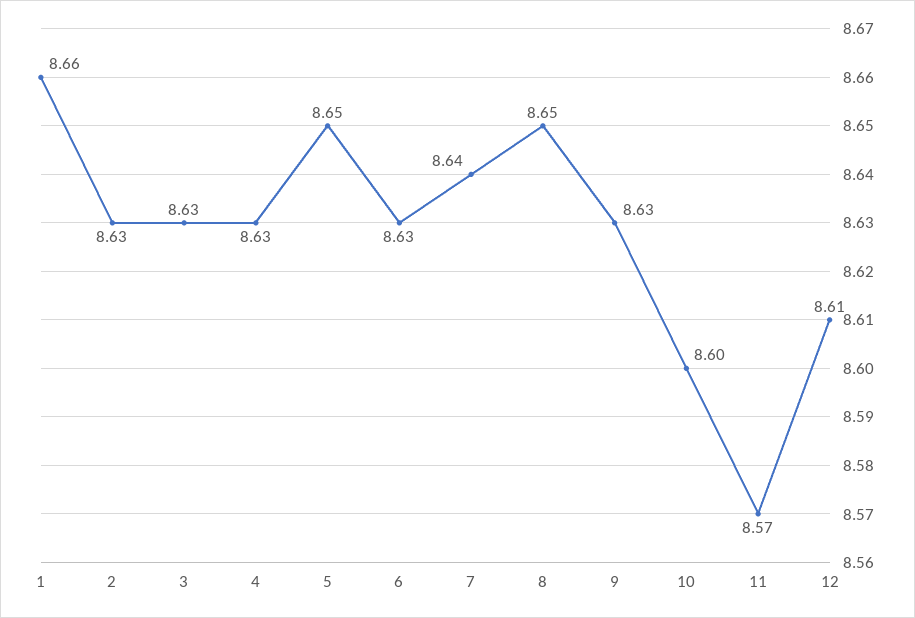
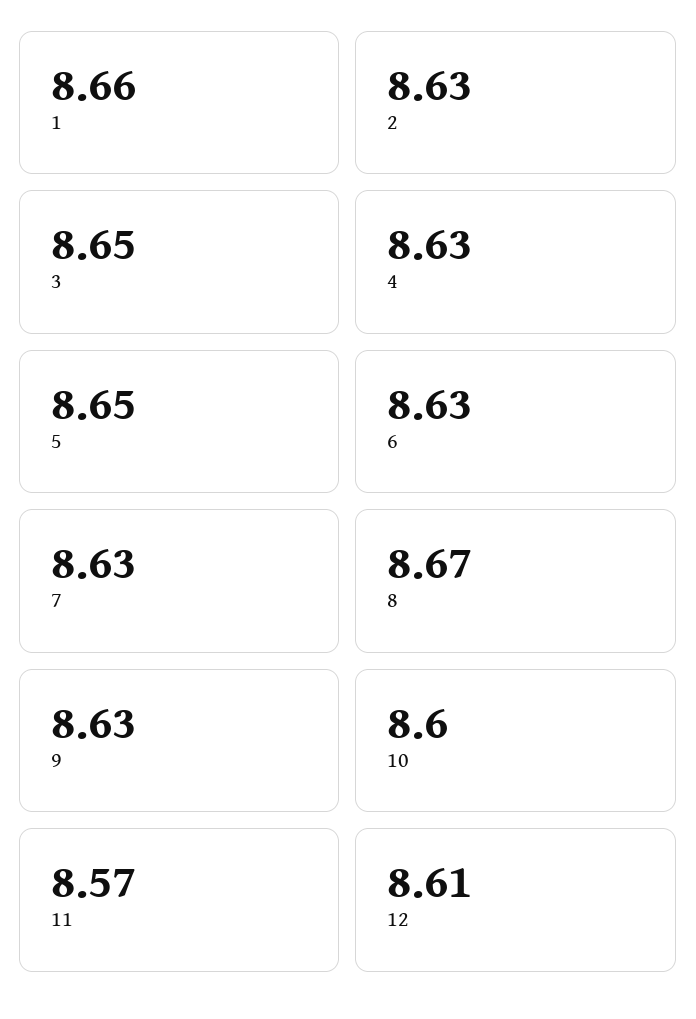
  {
    "1": 8.66,
    "2": 8.63,
-   "3": 8.63,
+   "3": 8.65,
    "4": 8.63,
    "5": 8.65,
    "6": 8.63,
-   "7": 8.64,
+   "7": 8.63,
-   "8": 8.65,
+   "8": 8.67,
    "9": 8.63,
    "10": 8.6,
    "11": 8.57,
    "12": 8.61
  }

